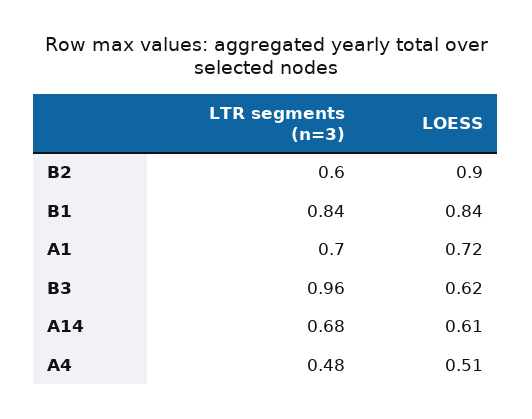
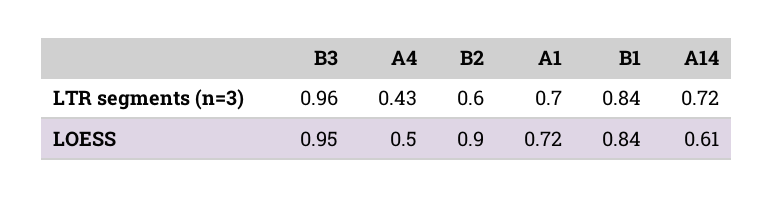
  {
    "LTR segments (n=3)": {
      "B2": 0.6,
      "B1": 0.84,
      "A1": 0.7,
      "B3": 0.96,
-     "A14": 0.68,
+     "A14": 0.72,
-     "A4": 0.48
+     "A4": 0.43
    },
    "LOESS": {
      "B2": 0.9,
      "B1": 0.84,
      "A1": 0.72,
-     "B3": 0.62,
+     "B3": 0.95,
      "A14": 0.61,
-     "A4": 0.51
+     "A4": 0.5
    }
  }

